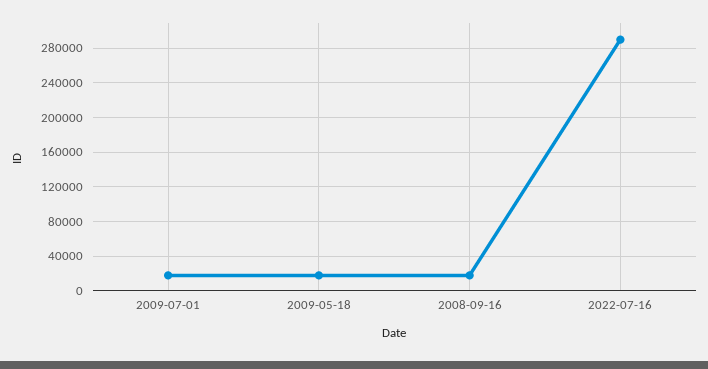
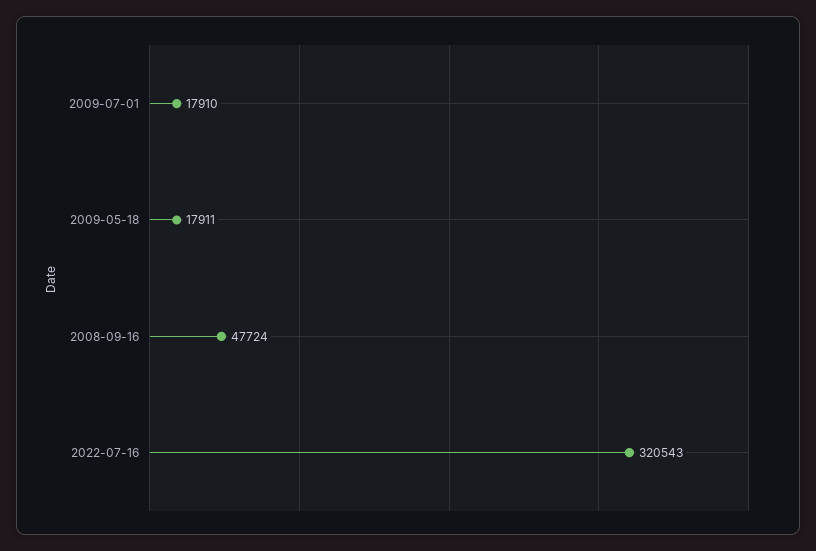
  {
    "2009-07-01": 17910,
    "2009-05-18": 17911,
-   "2008-09-16": 20000,
+   "2008-09-16": 47724,
-   "2022-07-16": 290000
+   "2022-07-16": 320543
  }

